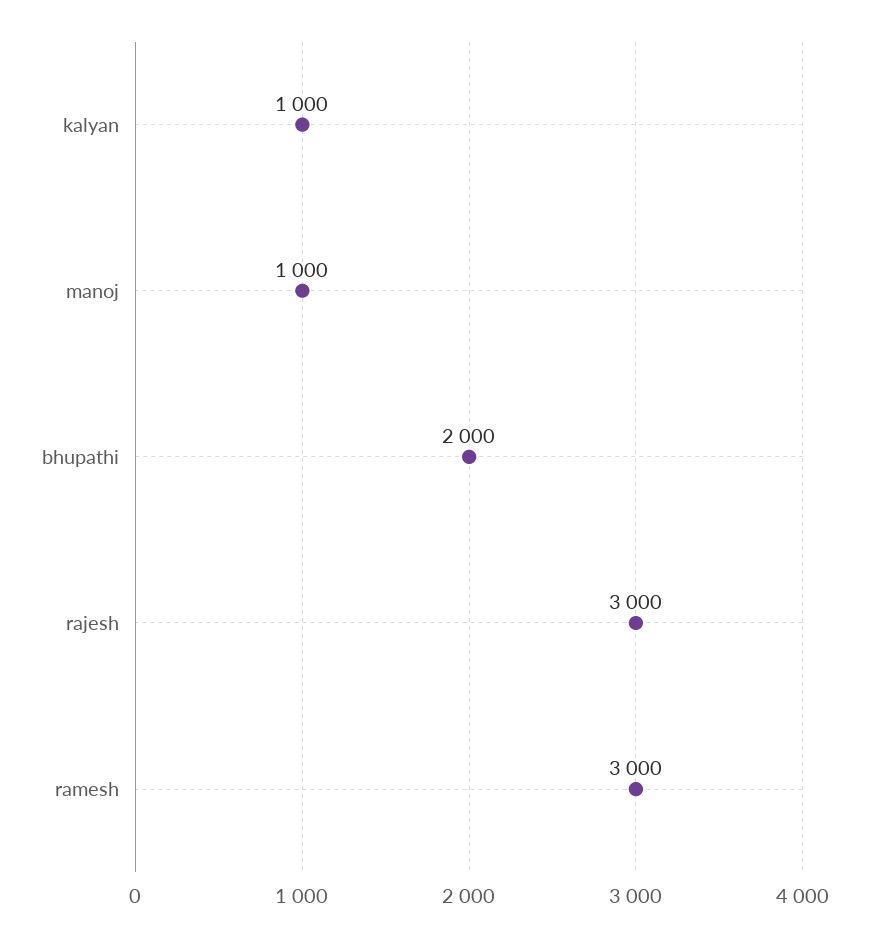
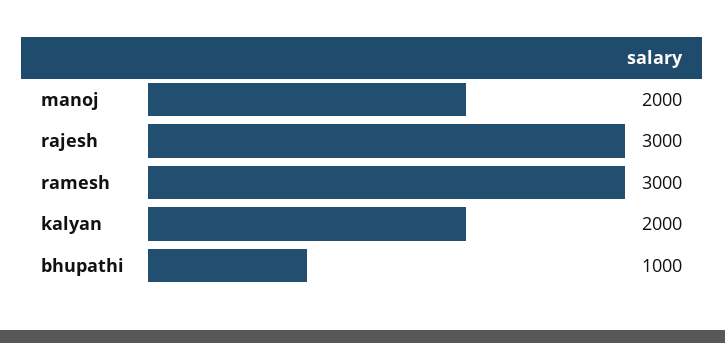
  {
-   "kalyan": 1000,
+   "kalyan": 2000,
-   "manoj": 1000,
+   "manoj": 2000,
-   "bhupathi": 2000,
+   "bhupathi": 1000,
    "rajesh": 3000,
    "ramesh": 3000
  }

